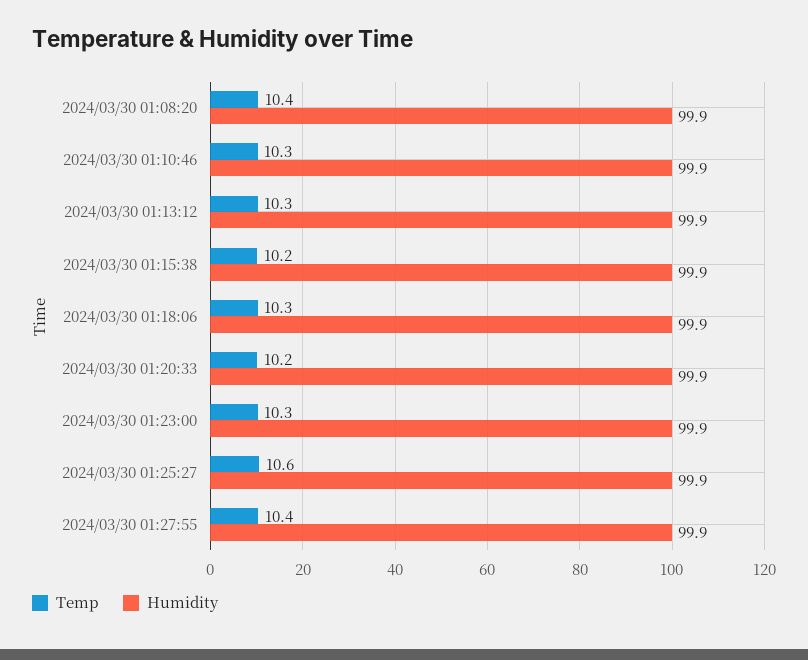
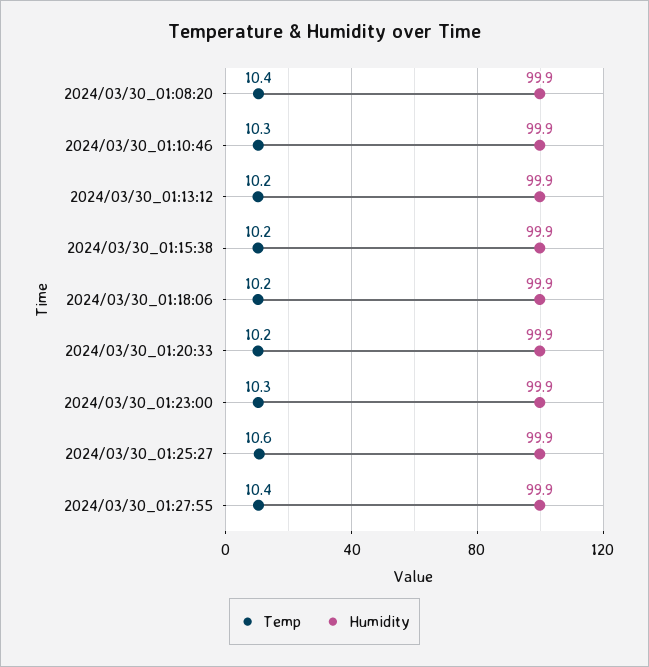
  {
    "Temp": {
      "2024/03/30 01:08:20": 10.4,
      "2024/03/30 01:10:46": 10.3,
-     "2024/03/30 01:13:12": 10.3,
+     "2024/03/30 01:13:12": 10.2,
      "2024/03/30 01:15:38": 10.2,
-     "2024/03/30 01:18:06": 10.3,
+     "2024/03/30 01:18:06": 10.2,
      "2024/03/30 01:20:33": 10.2,
      "2024/03/30 01:23:00": 10.3,
      "2024/03/30 01:25:27": 10.6,
      "2024/03/30 01:27:55": 10.4
    },
    "Humidity": {
      "2024/03/30 01:08:20": 99.9,
      "2024/03/30 01:10:46": 99.9,
      "2024/03/30 01:13:12": 99.9,
      "2024/03/30 01:15:38": 99.9,
      "2024/03/30 01:18:06": 99.9,
      "2024/03/30 01:20:33": 99.9,
      "2024/03/30 01:23:00": 99.9,
      "2024/03/30 01:25:27": 99.9,
      "2024/03/30 01:27:55": 99.9
    }
  }

